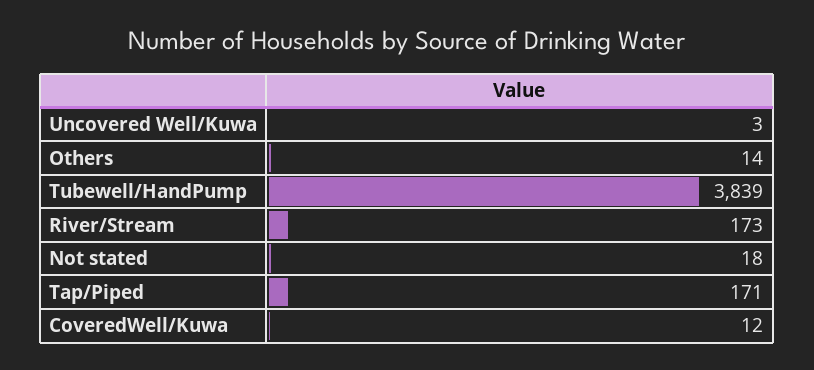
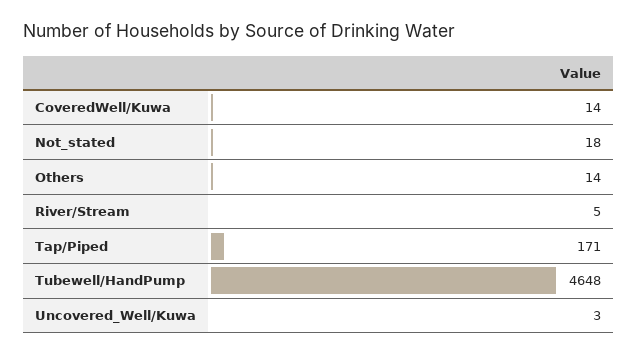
  {
    "Uncovered Well/Kuwa": 3,
    "Others": 14,
-   "Tubewell/HandPump": 3839,
+   "Tubewell/HandPump": 4648,
-   "River/Stream": 173,
+   "River/Stream": 5,
    "Not stated": 18,
    "Tap/Piped": 171,
-   "CoveredWell/Kuwa": 12
+   "CoveredWell/Kuwa": 14
  }

